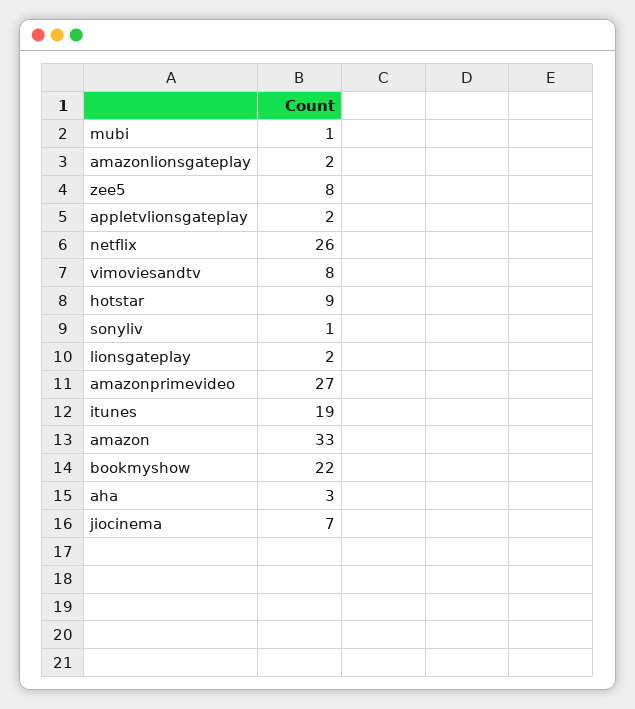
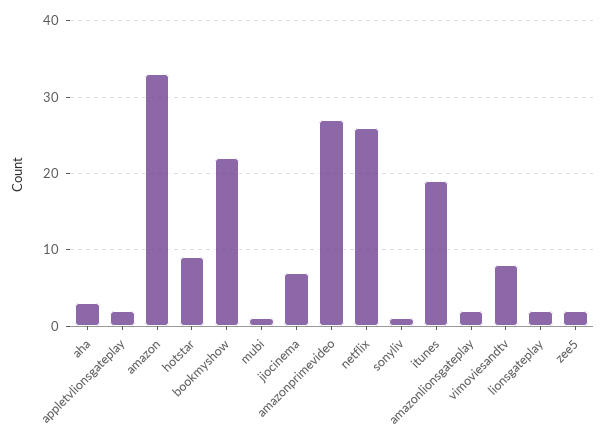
  {
    "mubi": 1,
    "amazonlionsgateplay": 2,
-   "zee5": 8,
+   "zee5": 2,
    "appletvlionsgateplay": 2,
    "netflix": 26,
    "vimoviesandtv": 8,
    "hotstar": 9,
    "sonyliv": 1,
    "lionsgateplay": 2,
    "amazonprimevideo": 27,
    "itunes": 19,
    "amazon": 33,
    "bookmyshow": 22,
    "aha": 3,
    "jiocinema": 7
  }

